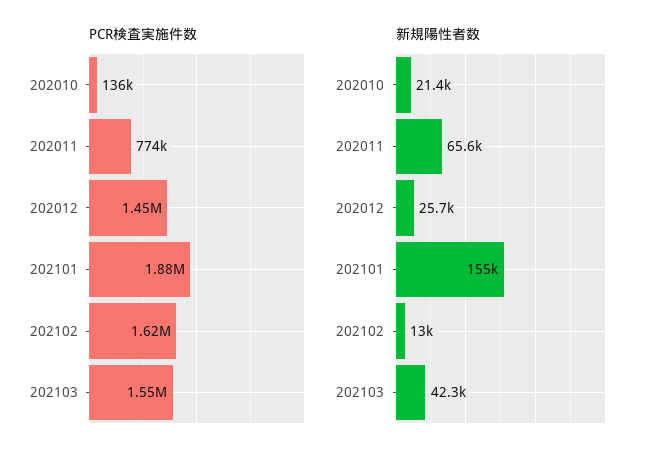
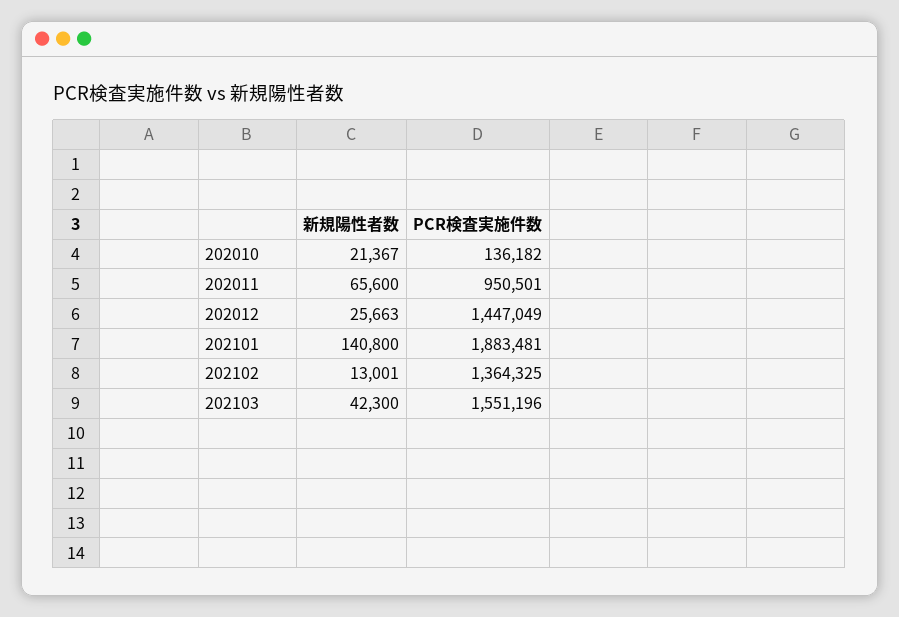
  {
    "PCR検査実施件数": {
      "202010": 136182,
-     "202011": 774000,
+     "202011": 950501,
      "202012": 1447049,
      "202101": 1883481,
-     "202102": 1620000,
+     "202102": 1364325,
      "202103": 1551196
    },
    "新規陽性者数": {
      "202010": 21367,
      "202011": 65600,
      "202012": 25663,
-     "202101": 155000,
+     "202101": 140800,
      "202102": 13001,
      "202103": 42300
    }
  }

